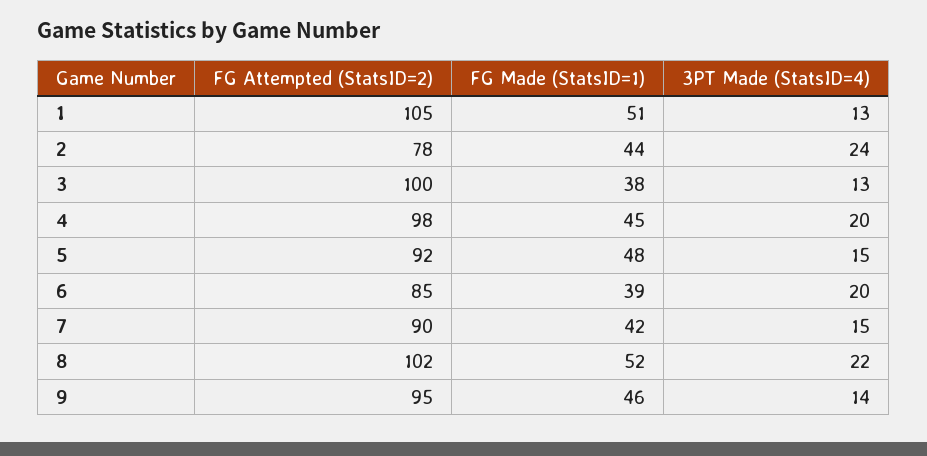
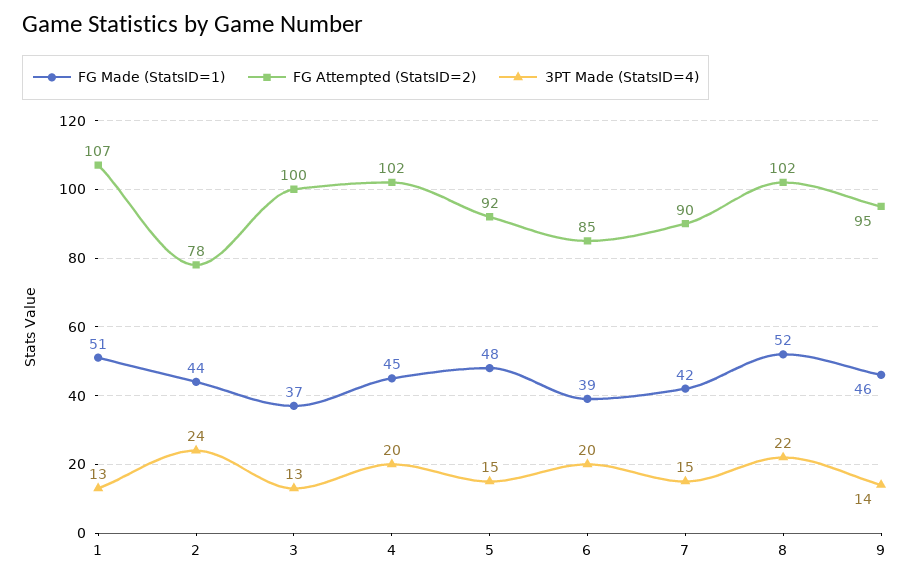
  {
    "FG Attempted (StatsID=2)": {
-     "1": 105,
+     "1": 107,
      "2": 78,
      "3": 100,
-     "4": 98,
+     "4": 102,
      "5": 92,
      "6": 85,
      "7": 90,
      "8": 102,
      "9": 95
    },
    "FG Made (StatsID=1)": {
      "1": 51,
      "2": 44,
-     "3": 38,
+     "3": 37,
      "4": 45,
      "5": 48,
      "6": 39,
      "7": 42,
      "8": 52,
      "9": 46
    },
    "3PT Made (StatsID=4)": {
      "1": 13,
      "2": 24,
      "3": 13,
      "4": 20,
      "5": 15,
      "6": 20,
      "7": 15,
      "8": 22,
      "9": 14
    }
  }

